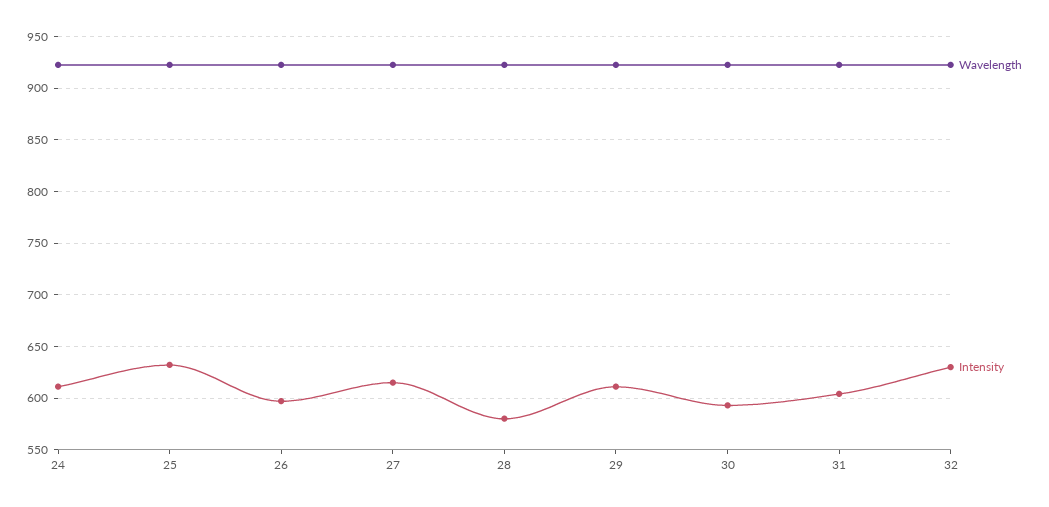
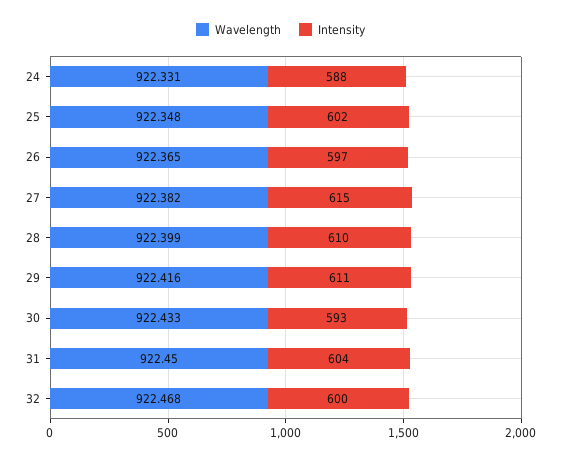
  {
    "Wavelength": {
      "24": 922.331,
      "25": 922.348,
      "26": 922.365,
      "27": 922.382,
      "28": 922.399,
      "29": 922.416,
      "30": 922.433,
      "31": 922.45,
      "32": 922.468
    },
    "Intensity": {
-     "24": 610,
+     "24": 588,
-     "25": 630,
+     "25": 602,
      "26": 597,
      "27": 615,
-     "28": 580,
+     "28": 610,
      "29": 611,
      "30": 593,
      "31": 604,
-     "32": 630
+     "32": 600
    }
  }

